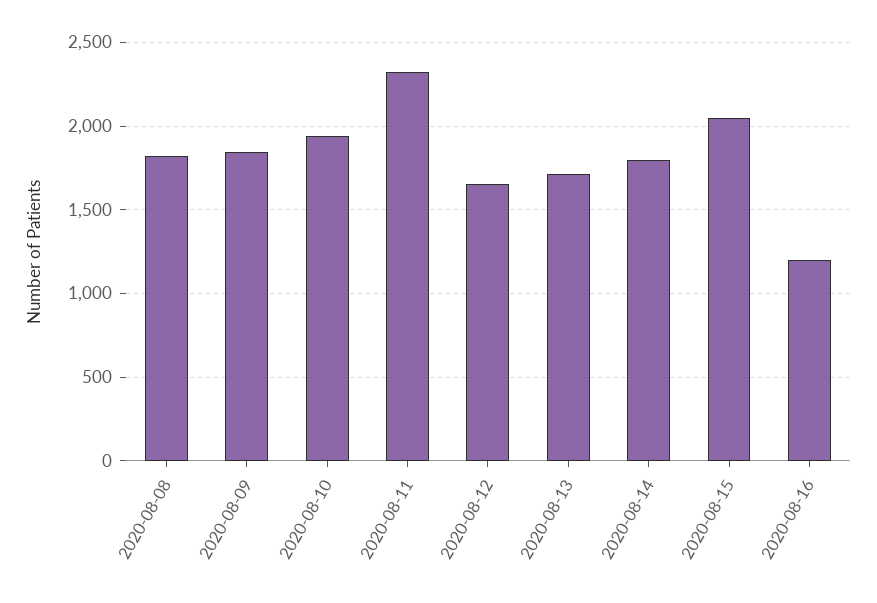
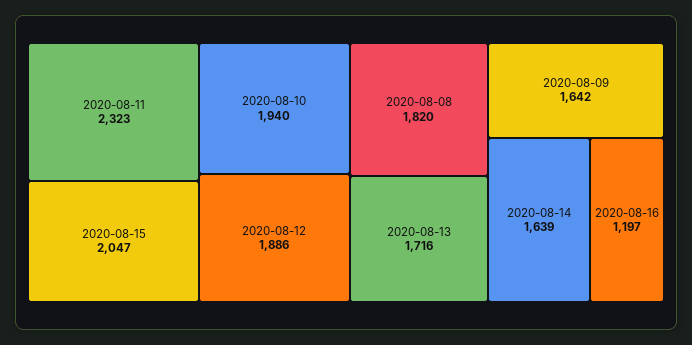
  {
    "2020-08-08": 1820,
-   "2020-08-09": 1850,
+   "2020-08-09": 1642,
    "2020-08-10": 1940,
    "2020-08-11": 2323,
-   "2020-08-12": 1650,
+   "2020-08-12": 1886,
    "2020-08-13": 1716,
-   "2020-08-14": 1800,
+   "2020-08-14": 1639,
    "2020-08-15": 2047,
    "2020-08-16": 1197
  }

